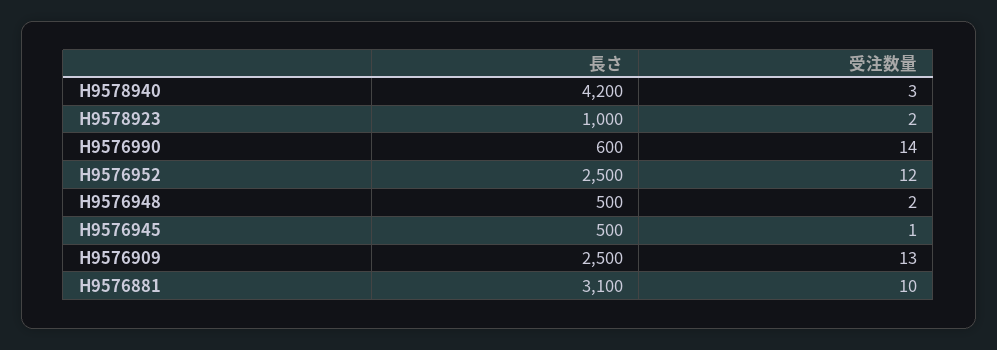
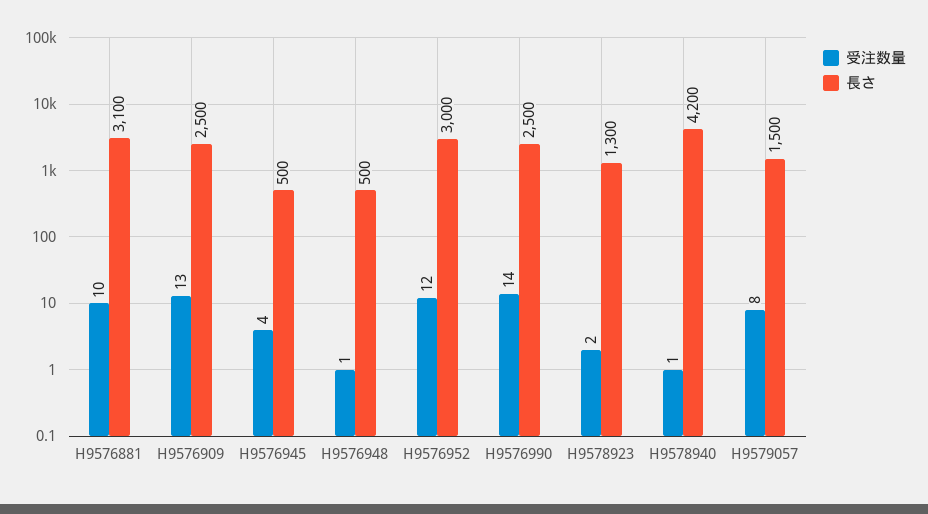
  {
    "長さ": {
      "H9578940": 4200,
-     "H9578923": 1000,
+     "H9578923": 1300,
-     "H9576990": 600,
+     "H9576990": 2500,
-     "H9576952": 2500,
+     "H9576952": 3000,
      "H9576948": 500,
      "H9576945": 500,
      "H9576909": 2500,
-     "H9576881": 3100
+     "H9576881": 3100,
+     "H9579057": 1500
    },
    "受注数量": {
-     "H9578940": 3,
+     "H9578940": 1,
      "H9578923": 2,
      "H9576990": 14,
      "H9576952": 12,
-     "H9576948": 2,
+     "H9576948": 1,
-     "H9576945": 1,
+     "H9576945": 4,
      "H9576909": 13,
-     "H9576881": 10
+     "H9576881": 10,
+     "H9579057": 8
    }
  }

